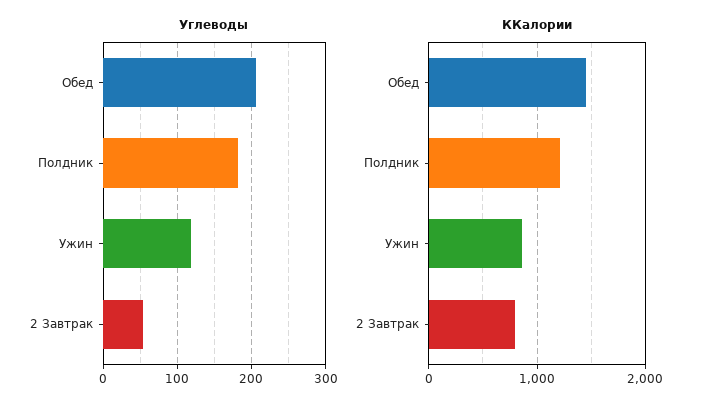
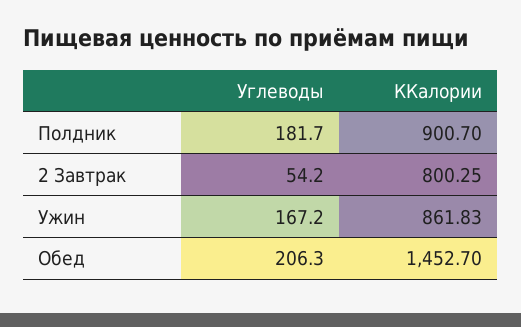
  {
    "Углеводы": {
      "Обед": 206.3,
      "Полдник": 181.7,
-     "Ужин": 120,
+     "Ужин": 167.2,
      "2 Завтрак": 54.2
    },
    "ККалории": {
      "Обед": 1452.7,
-     "Полдник": 1200,
+     "Полдник": 900.7,
      "Ужин": 861.83,
      "2 Завтрак": 800.25
    }
  }

